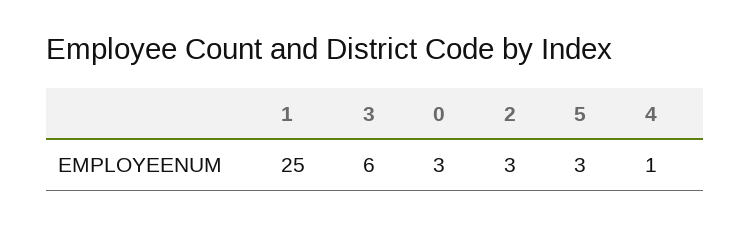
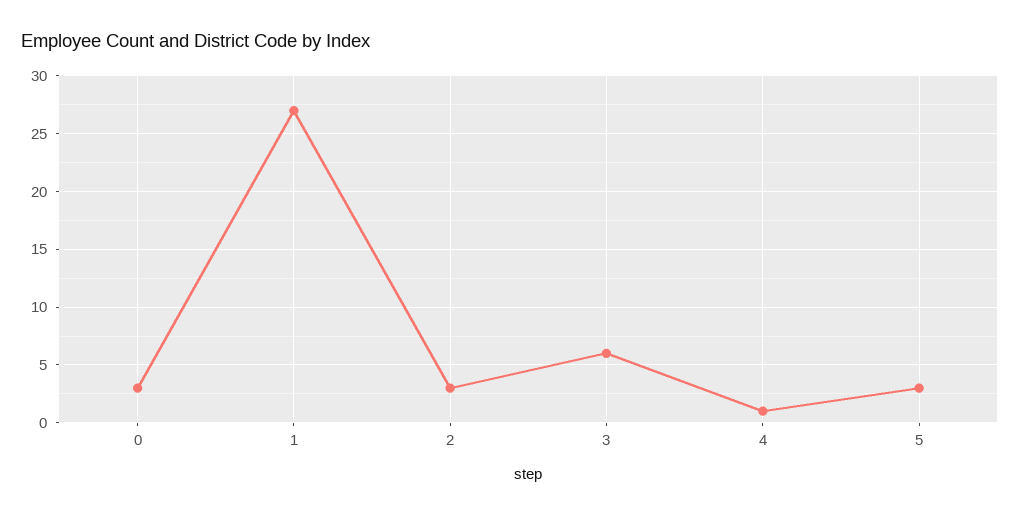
  {
-   "1": 25,
+   "1": 27,
    "3": 6,
    "0": 3,
    "2": 3,
    "5": 3,
    "4": 1
  }

